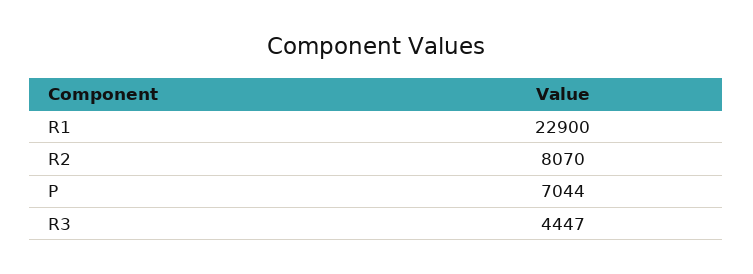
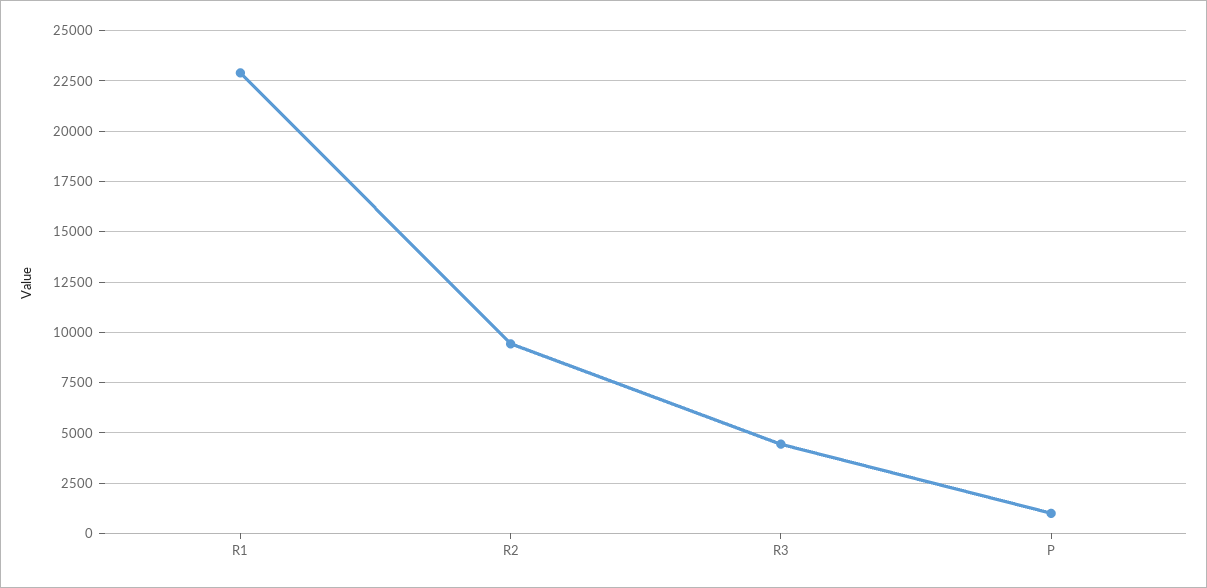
  {
    "R1": 22900,
-   "R2": 8070,
+   "R2": 9500,
-   "P": 7044,
+   "P": 1000,
    "R3": 4447
  }

